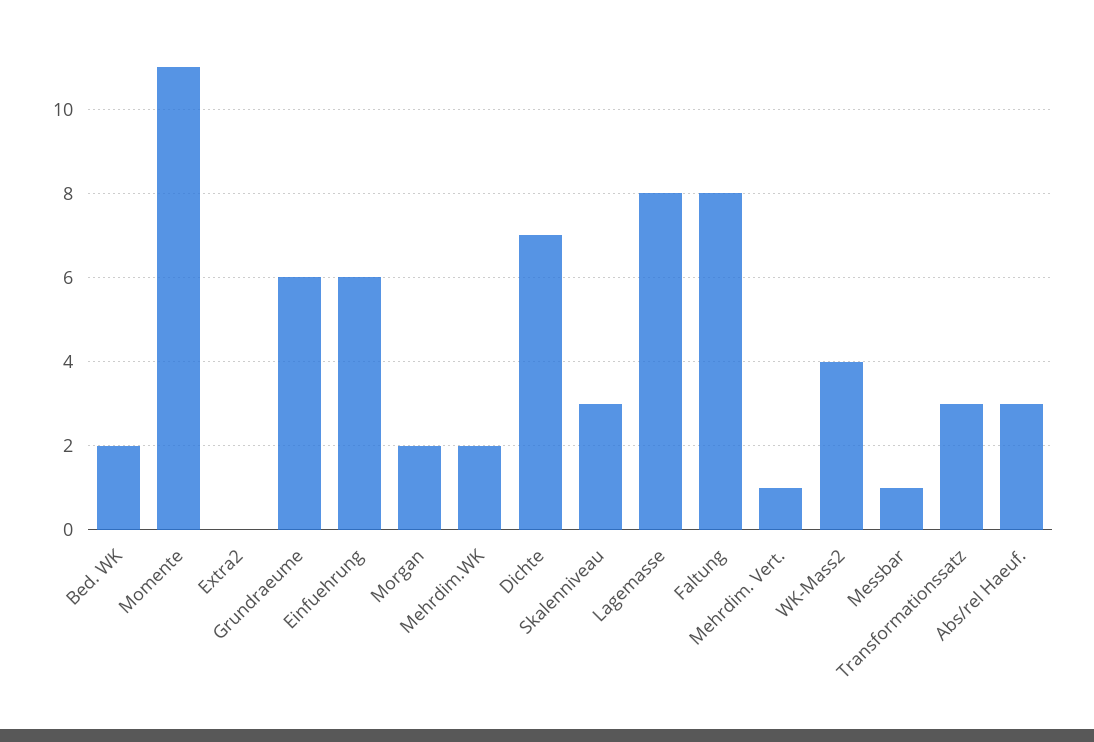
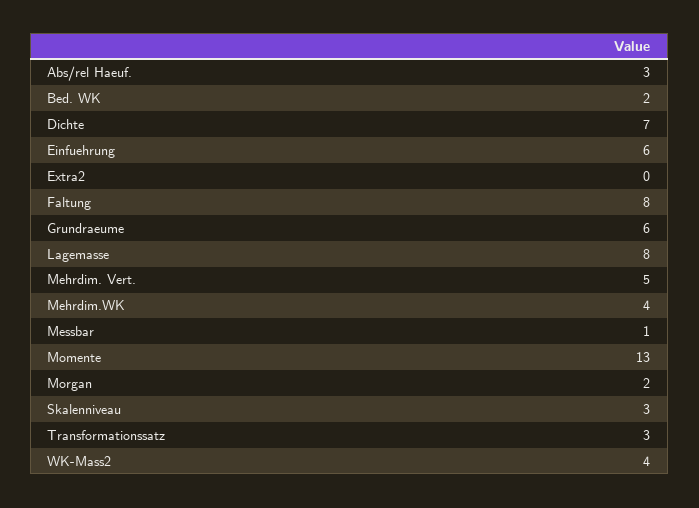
  {
    "Bed. WK": 2,
-   "Momente": 11,
+   "Momente": 13,
    "Extra2": 0,
    "Grundraeume": 6,
    "Einfuehrung": 6,
    "Morgan": 2,
-   "Mehrdim.WK": 2,
+   "Mehrdim.WK": 4,
    "Dichte": 7,
    "Skalenniveau": 3,
    "Lagemasse": 8,
    "Faltung": 8,
-   "Mehrdim. Vert.": 1,
+   "Mehrdim. Vert.": 5,
    "WK-Mass2": 4,
    "Messbar": 1,
    "Transformationssatz": 3,
    "Abs/rel Haeuf.": 3
  }

